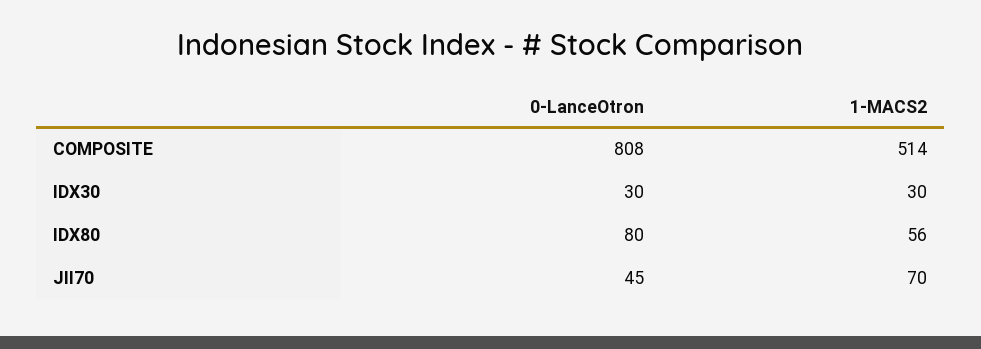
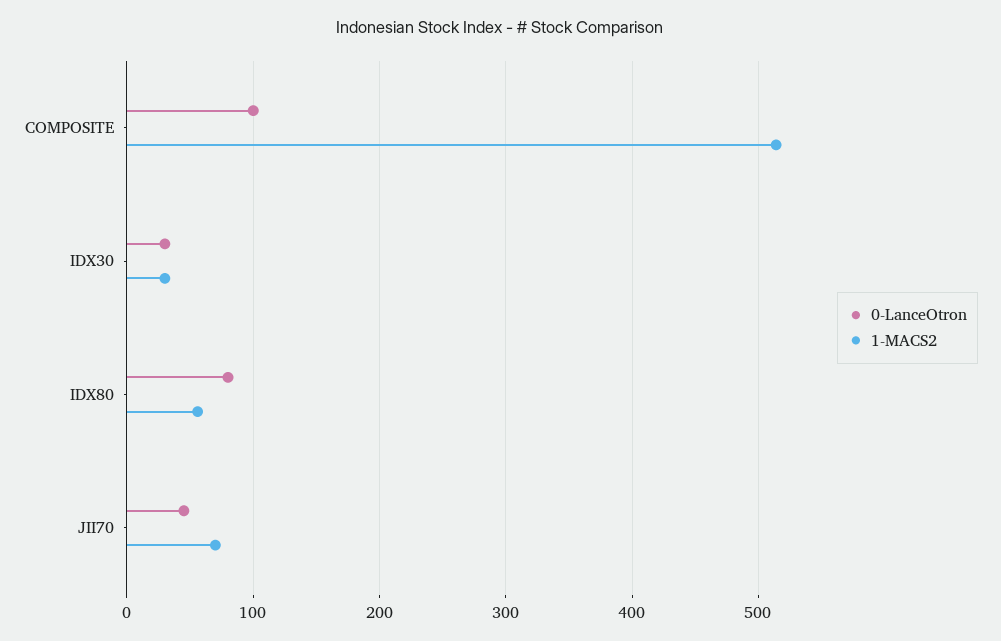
  {
    "0-LanceOtron": {
-     "COMPOSITE": 808,
+     "COMPOSITE": 100,
      "IDX30": 30,
      "IDX80": 80,
      "JII70": 45
    },
    "1-MACS2": {
      "COMPOSITE": 514,
      "IDX30": 30,
      "IDX80": 56,
      "JII70": 70
    }
  }

